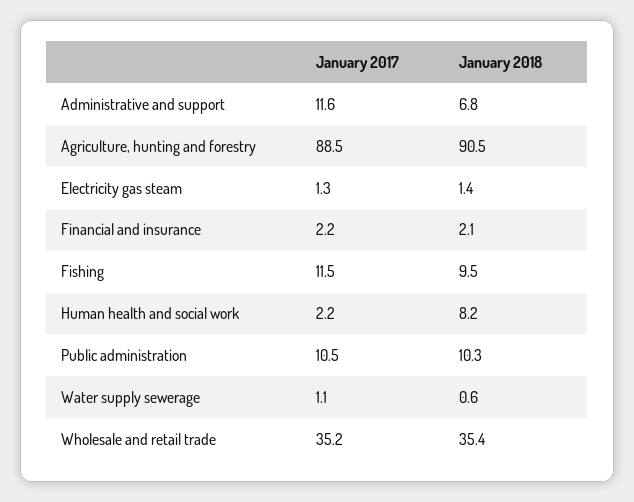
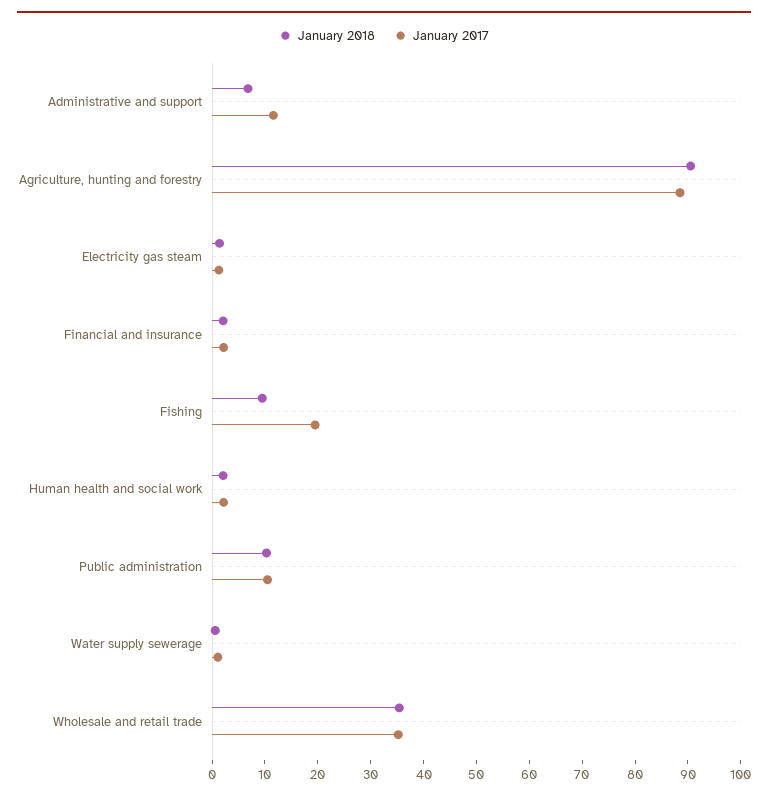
  {
    "January 2017": {
      "Administrative and support": 11.6,
      "Agriculture, hunting and forestry": 88.5,
      "Electricity gas steam": 1.3,
      "Financial and insurance": 2.2,
-     "Fishing": 11.5,
+     "Fishing": 20,
      "Human health and social work": 2.2,
      "Public administration": 10.5,
      "Water supply sewerage": 1.1,
      "Wholesale and retail trade": 35.2
    },
    "January 2018": {
      "Administrative and support": 6.8,
      "Agriculture, hunting and forestry": 90.5,
      "Electricity gas steam": 1.4,
      "Financial and insurance": 2.1,
      "Fishing": 9.5,
-     "Human health and social work": 8.2,
+     "Human health and social work": 2,
      "Public administration": 10.3,
      "Water supply sewerage": 0.6,
      "Wholesale and retail trade": 35.4
    }
  }

